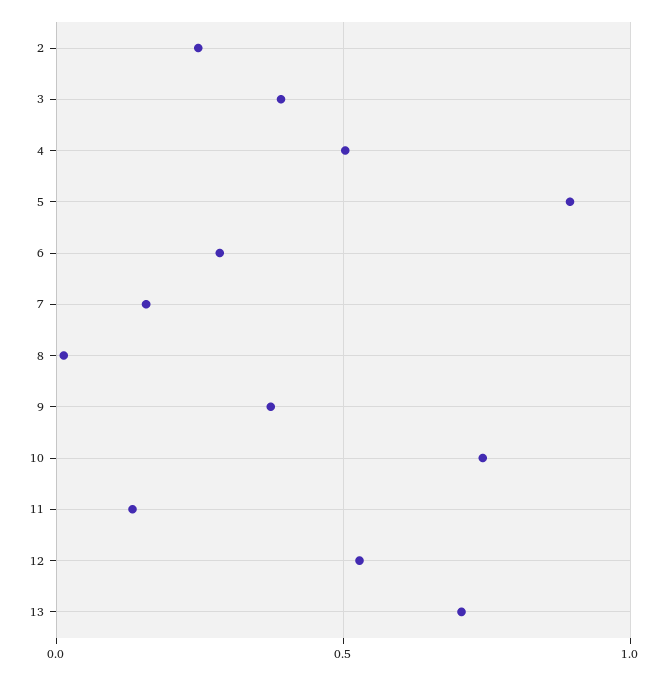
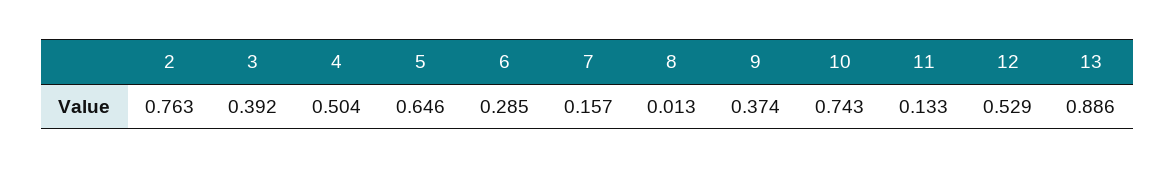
  {
-   "2": 0.25,
+   "2": 0.763,
    "3": 0.392,
    "4": 0.504,
-   "5": 0.9,
+   "5": 0.646,
    "6": 0.285,
    "7": 0.157,
    "8": 0.013,
    "9": 0.374,
    "10": 0.743,
    "11": 0.133,
    "12": 0.529,
-   "13": 0.7
+   "13": 0.886
  }

